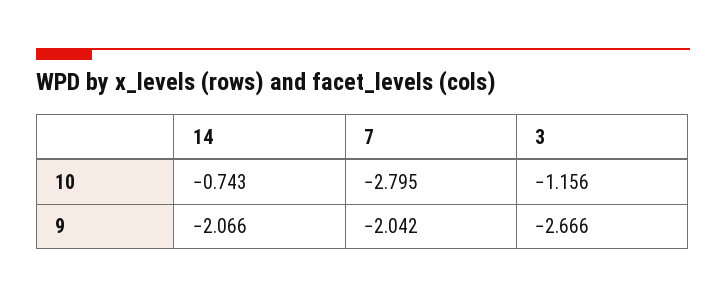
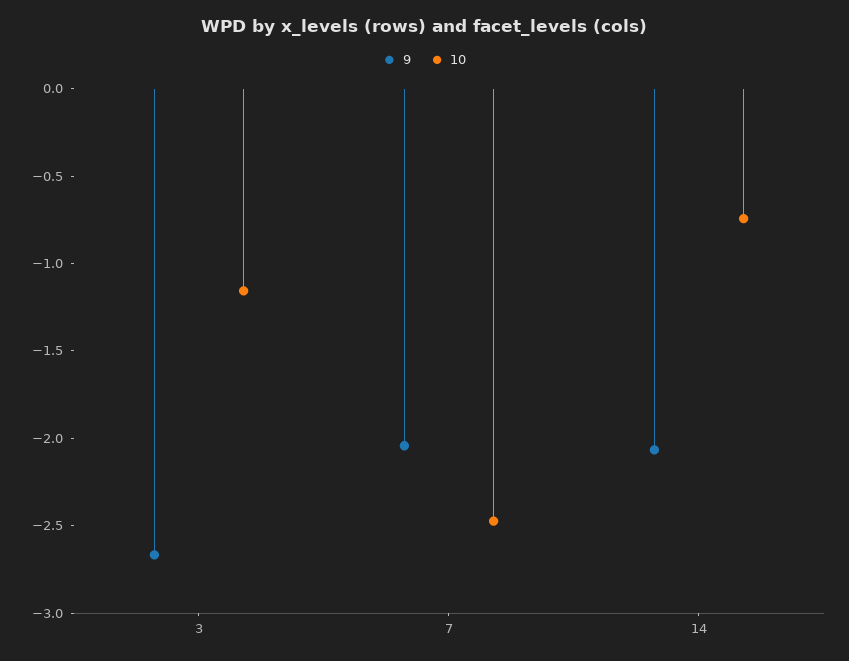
  {
    "10": {
      "14": -0.743,
-     "7": -2.795,
+     "7": -2.5,
      "3": -1.156
    },
    "9": {
      "14": -2.066,
      "7": -2.042,
      "3": -2.666
    }
  }

